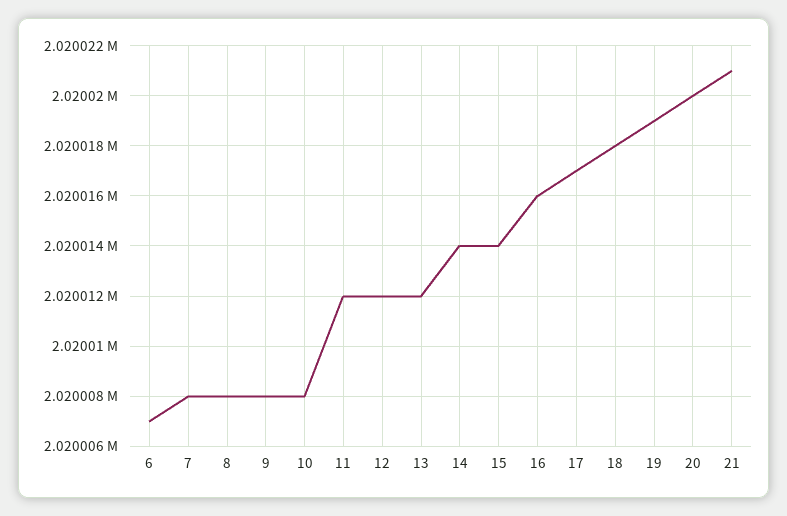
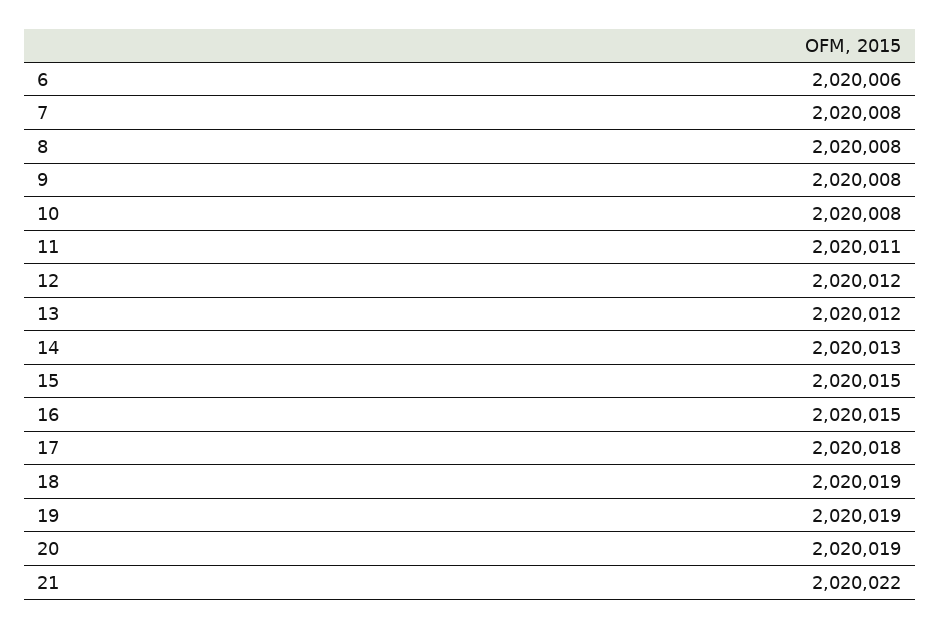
  {
-   "6": 2020007,
+   "6": 2020006,
    "7": 2020008,
    "8": 2020008,
    "9": 2020008,
    "10": 2020008,
-   "11": 2020012,
+   "11": 2020011,
    "12": 2020012,
    "13": 2020012,
-   "14": 2020014,
+   "14": 2020013,
-   "15": 2020014,
+   "15": 2020015,
-   "16": 2020016,
+   "16": 2020015,
-   "17": 2020017,
+   "17": 2020018,
-   "18": 2020018,
+   "18": 2020019,
    "19": 2020019,
-   "20": 2020020,
+   "20": 2020019,
-   "21": 2020021
+   "21": 2020022
  }

